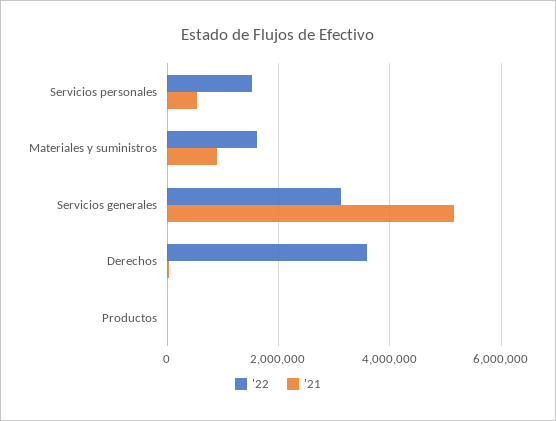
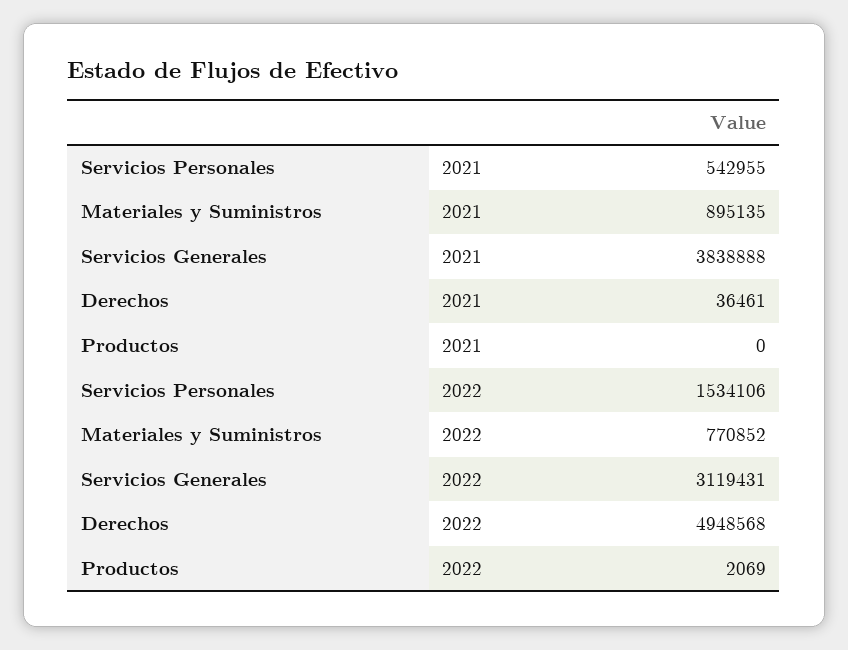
  {
    "'22": {
      "Servicios personales": 1534106,
-     "Materiales y suministros": 1600000,
+     "Materiales y suministros": 770852,
      "Servicios generales": 3119431,
-     "Derechos": 3600000,
+     "Derechos": 4948568,
      "Productos": 2069
    },
    "'21": {
      "Servicios personales": 542955,
      "Materiales y suministros": 895135,
-     "Servicios generales": 5200000,
+     "Servicios generales": 3838888,
      "Derechos": 36461,
      "Productos": 0
    }
  }

